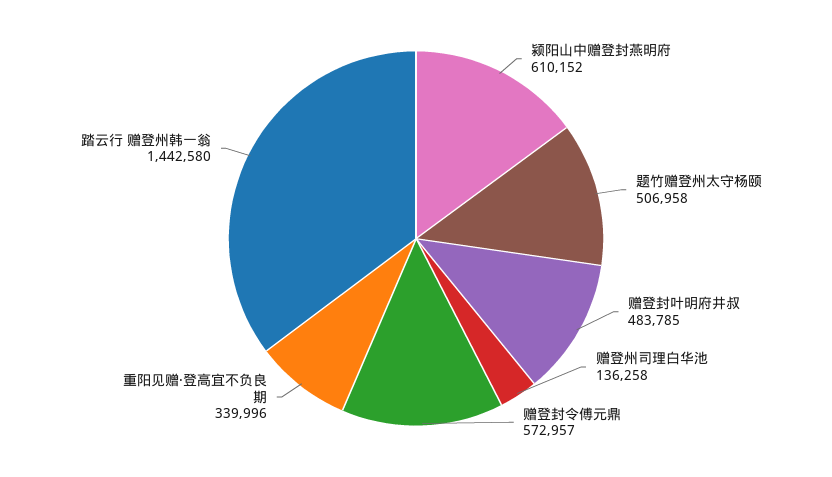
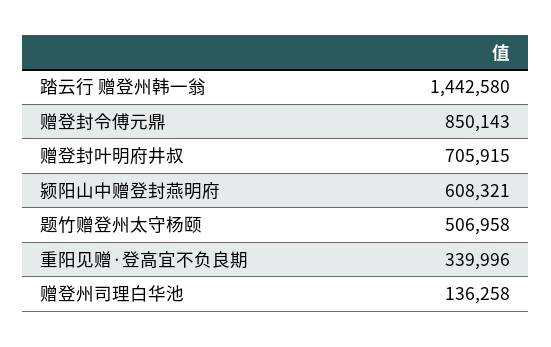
  {
-   "颍阳山中赠登封燕明府": 610152,
+   "颍阳山中赠登封燕明府": 608321,
    "题竹赠登州太守杨颐": 506958,
-   "赠登封叶明府井叔": 483785,
+   "赠登封叶明府井叔": 705915,
    "赠登州司理白华池": 136258,
-   "赠登封令傅元鼎": 572957,
+   "赠登封令傅元鼎": 850143,
    "重阳见赠·登高宜不负良期": 339996,
    "踏云行 赠登州韩一翁": 1442580
  }

